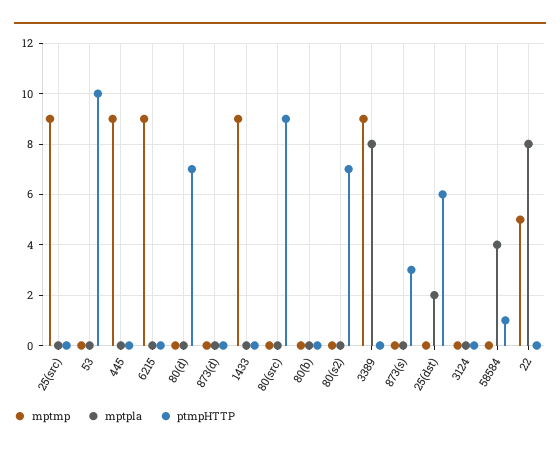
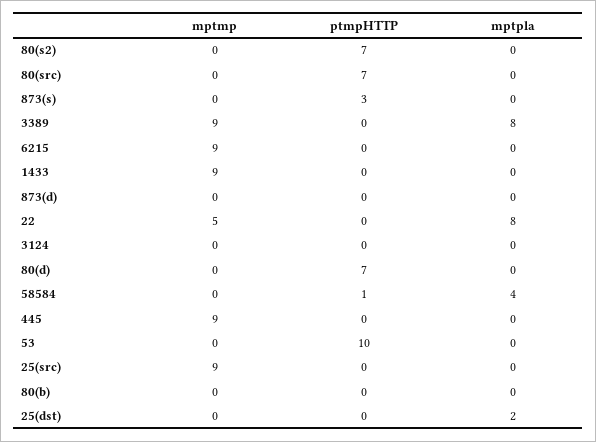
  {
    "mptmp": {
      "25(src)": 9,
      "53": 0,
      "445": 9,
      "6215": 9,
      "80(d)": 0,
      "873(d)": 0,
      "1433": 9,
      "80(src)": 0,
      "80(b)": 0,
      "80(s2)": 0,
      "3389": 9,
      "873(s)": 0,
      "25(dst)": 0,
      "3124": 0,
      "58584": 0,
      "22": 5
    },
    "mptpla": {
      "25(src)": 0,
      "53": 0,
      "445": 0,
      "6215": 0,
      "80(d)": 0,
      "873(d)": 0,
      "1433": 0,
      "80(src)": 0,
      "80(b)": 0,
      "80(s2)": 0,
      "3389": 8,
      "873(s)": 0,
      "25(dst)": 2,
      "3124": 0,
      "58584": 4,
      "22": 8
    },
    "ptmpHTTP": {
      "25(src)": 0,
      "53": 10,
      "445": 0,
      "6215": 0,
      "80(d)": 7,
      "873(d)": 0,
      "1433": 0,
-     "80(src)": 9,
+     "80(src)": 7,
      "80(b)": 0,
      "80(s2)": 7,
      "3389": 0,
      "873(s)": 3,
-     "25(dst)": 6,
+     "25(dst)": 0,
      "3124": 0,
      "58584": 1,
      "22": 0
    }
  }

